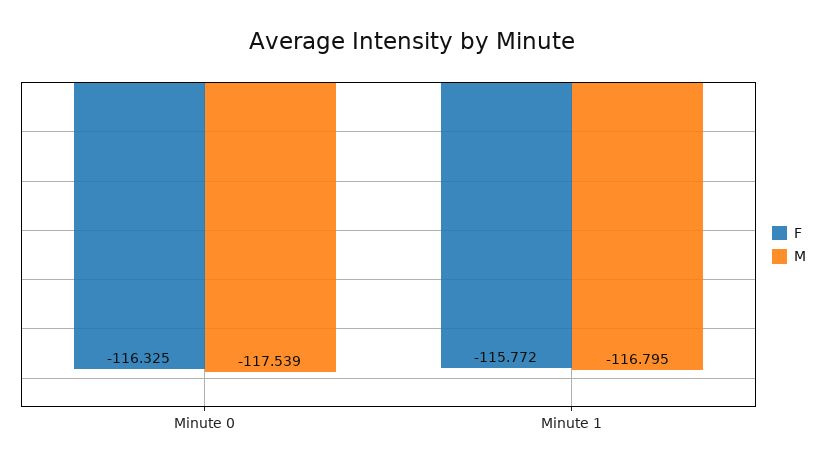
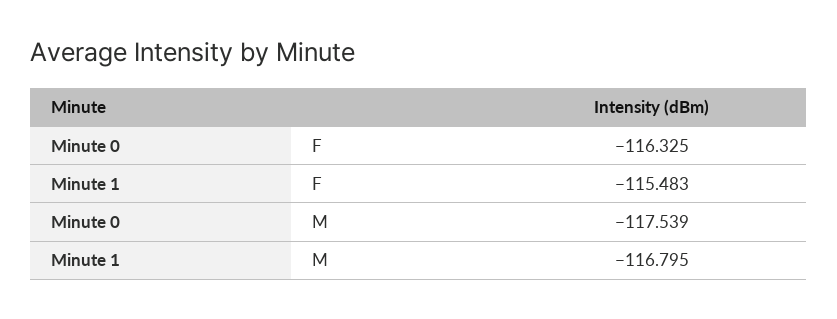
  {
    "F": {
      "Minute 0": -116.325,
-     "Minute 1": -115.772
+     "Minute 1": -115.483
    },
    "M": {
      "Minute 0": -117.539,
      "Minute 1": -116.795
    }
  }

